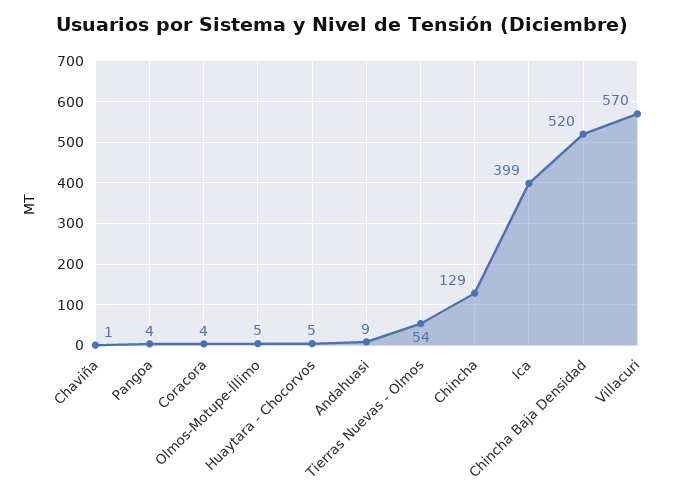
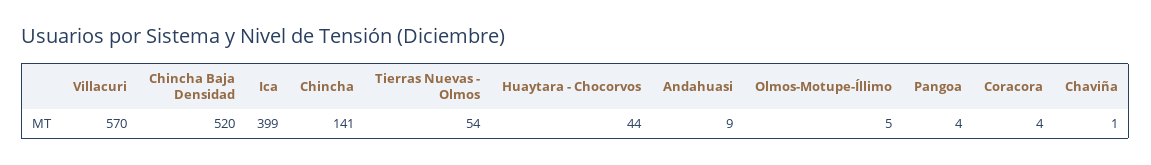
  {
    "Chaviña": 1,
    "Pangoa": 4,
    "Coracora": 4,
    "Olmos-Motupe-Íllimo": 5,
-   "Huaytara - Chocorvos": 5,
+   "Huaytara - Chocorvos": 44,
    "Andahuasi": 9,
    "Tierras Nuevas - Olmos": 54,
-   "Chincha": 129,
+   "Chincha": 141,
    "Ica": 399,
    "Chincha Baja Densidad": 520,
    "Villacuri": 570
  }

